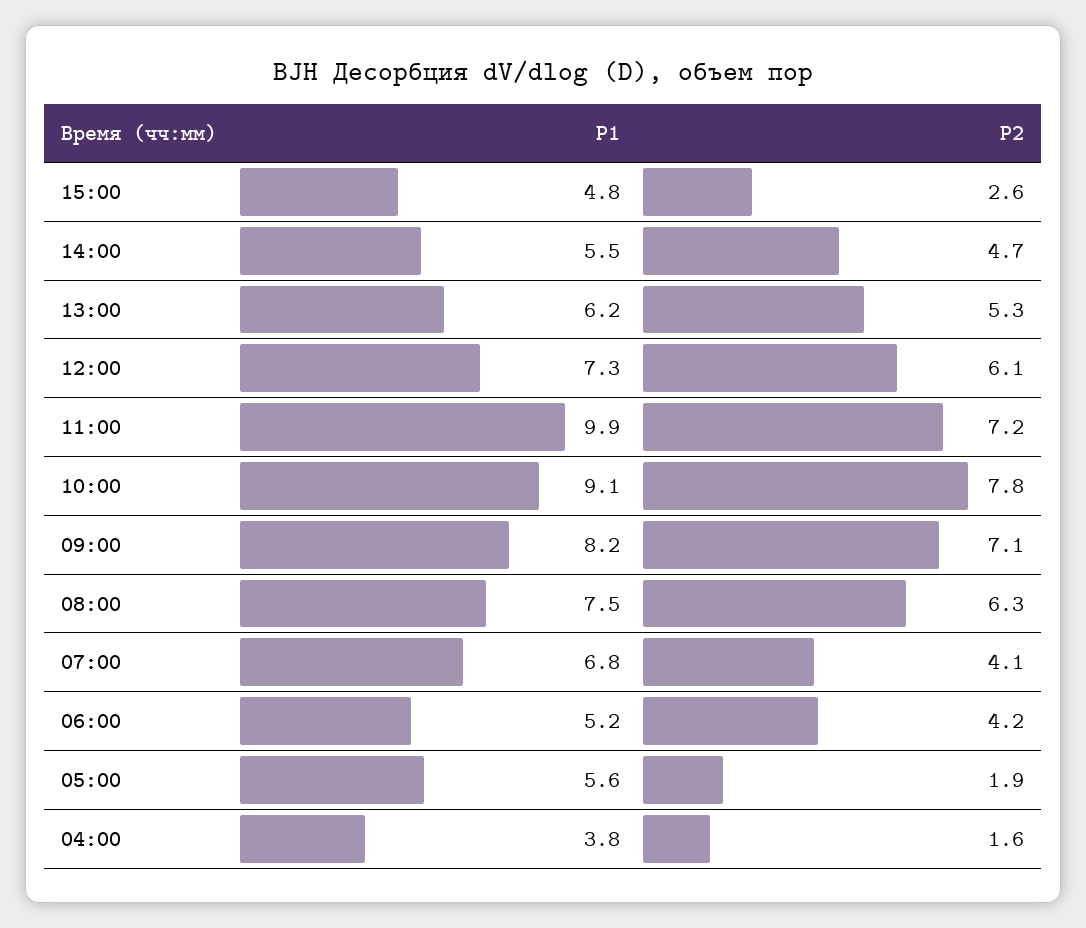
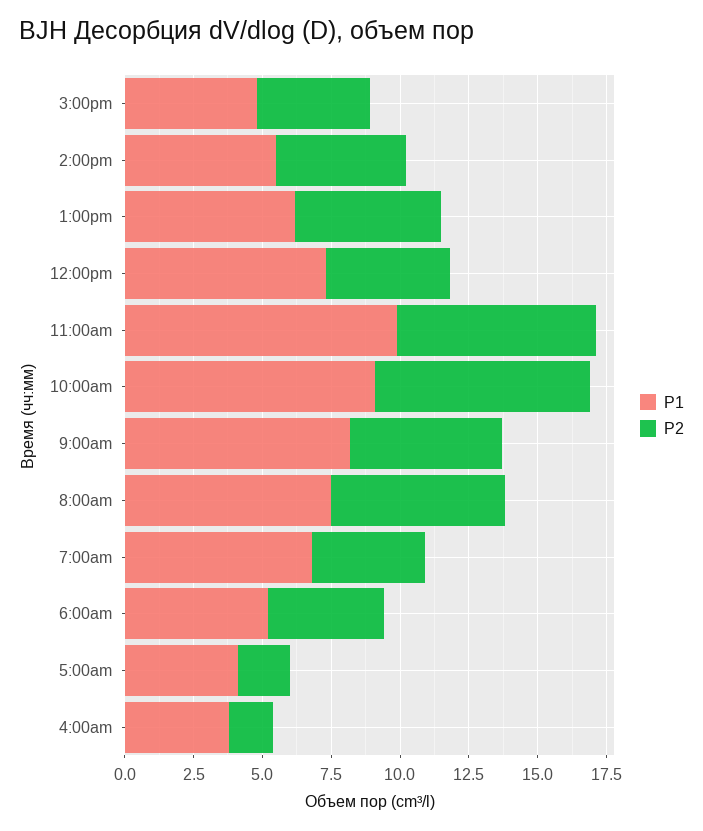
  {
    "P1": {
      "15:00": 4.8,
      "14:00": 5.5,
      "13:00": 6.2,
      "12:00": 7.3,
      "11:00": 9.9,
      "10:00": 9.1,
      "09:00": 8.2,
      "08:00": 7.5,
      "07:00": 6.8,
      "06:00": 5.2,
-     "05:00": 5.6,
+     "05:00": 4,
      "04:00": 3.8
    },
    "P2": {
-     "15:00": 2.6,
+     "15:00": 4,
      "14:00": 4.7,
      "13:00": 5.3,
-     "12:00": 6.1,
+     "12:00": 4.5,
      "11:00": 7.2,
      "10:00": 7.8,
-     "09:00": 7.1,
+     "09:00": 5.5,
      "08:00": 6.3,
      "07:00": 4.1,
      "06:00": 4.2,
      "05:00": 1.9,
      "04:00": 1.6
    }
  }

